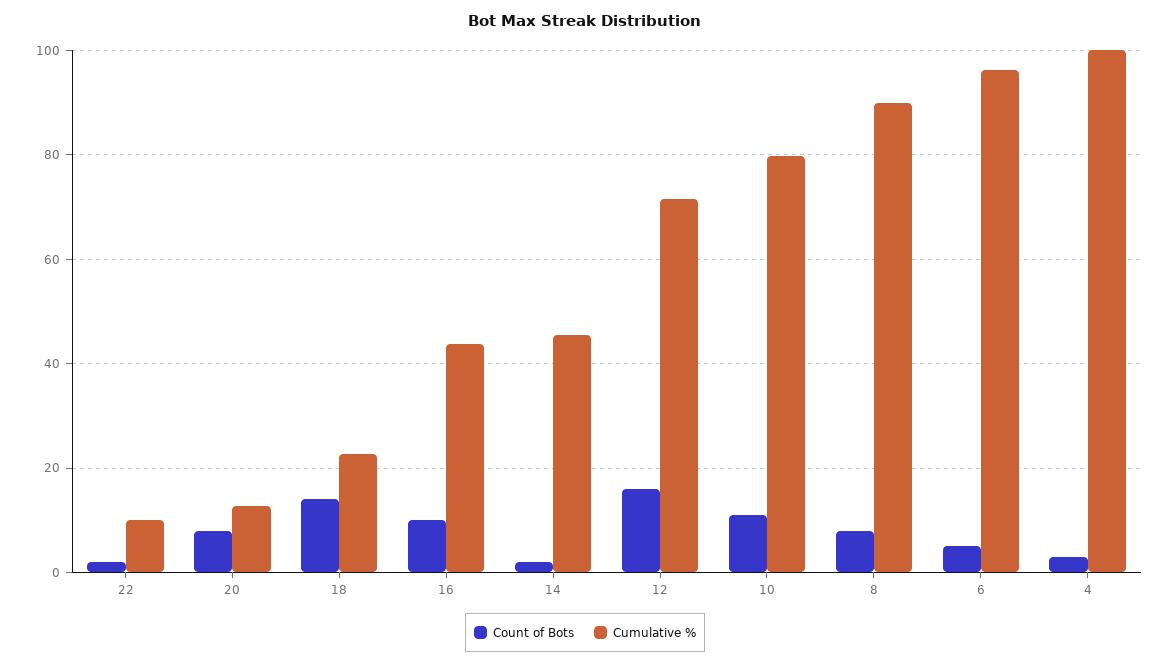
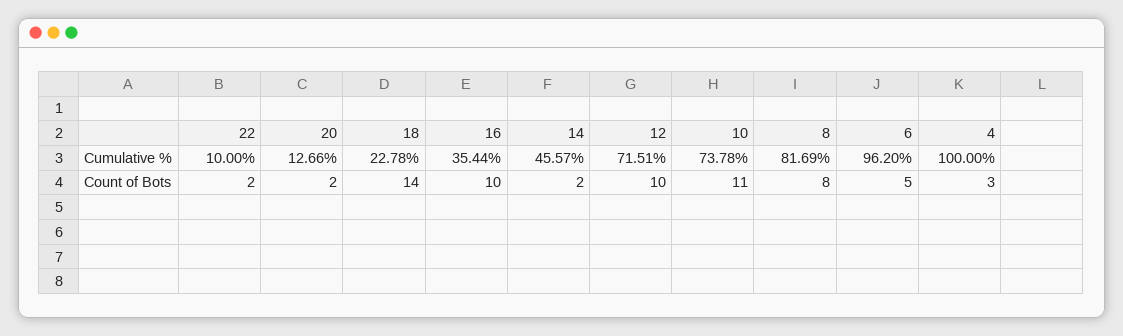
  {
    "Count of Bots": {
      "22": 2,
-     "20": 8,
+     "20": 2,
      "18": 14,
      "16": 10,
      "14": 2,
-     "12": 16,
+     "12": 10,
      "10": 11,
      "8": 8,
      "6": 5,
      "4": 3
    },
    "Cumulative %": {
      "22": 10,
      "20": 12.66,
      "18": 22.78,
-     "16": 44,
+     "16": 35.44,
      "14": 45.57,
      "12": 71.51,
-     "10": 80,
+     "10": 73.78,
-     "8": 90,
+     "8": 81.69,
      "6": 96.2,
      "4": 100
    }
  }

